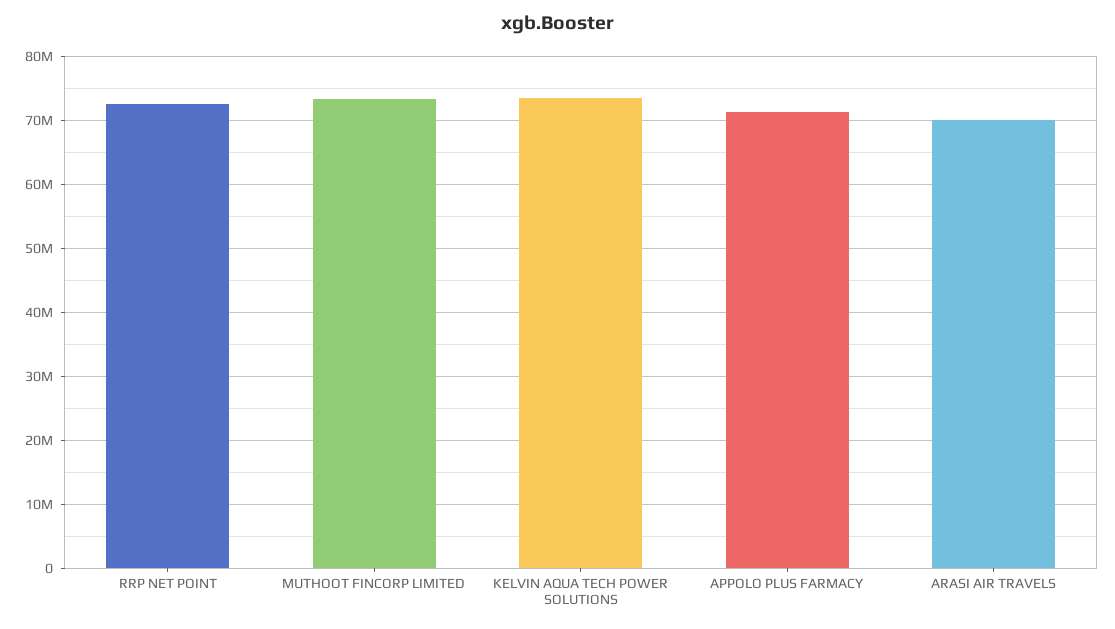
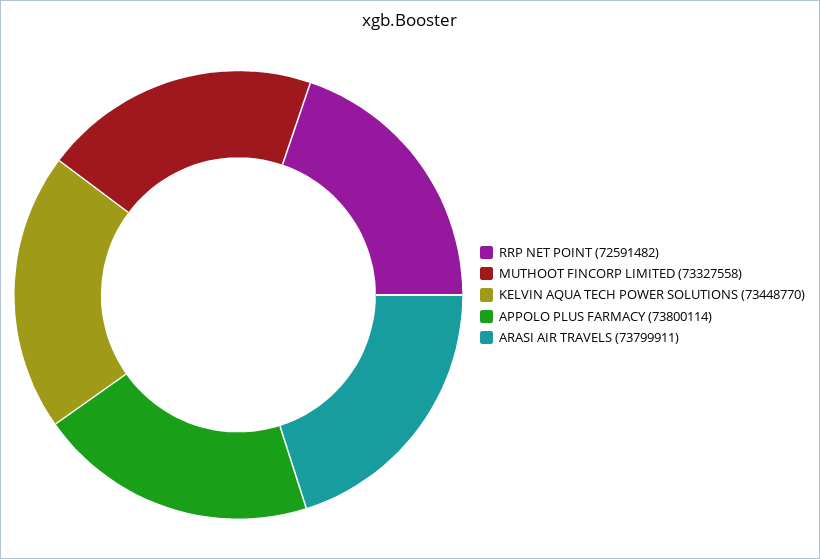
  {
    "RRP NET POINT": 72591482,
    "MUTHOOT FINCORP LIMITED": 73327558,
    "KELVIN AQUA TECH POWER SOLUTIONS": 73448770,
-   "APPOLO PLUS FARMACY": 71000000,
+   "APPOLO PLUS FARMACY": 73800114,
-   "ARASI AIR TRAVELS": 70000000
+   "ARASI AIR TRAVELS": 73799911
  }

